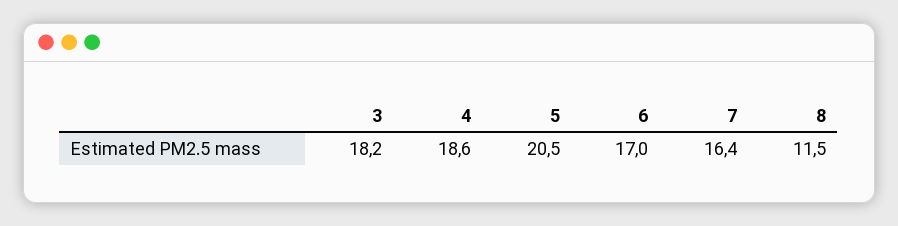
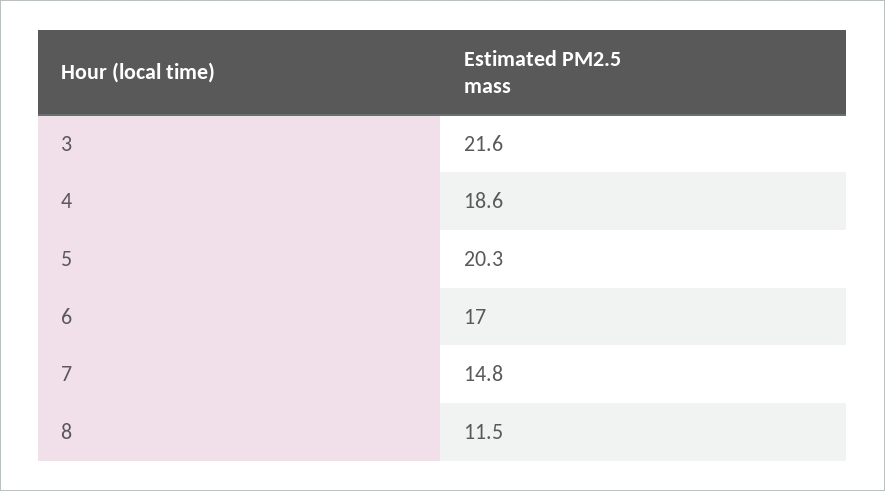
  {
-   "3": 18.2,
+   "3": 21.6,
    "4": 18.6,
-   "5": 20.5,
+   "5": 20.3,
    "6": 17,
-   "7": 16.4,
+   "7": 14.8,
    "8": 11.5
  }

